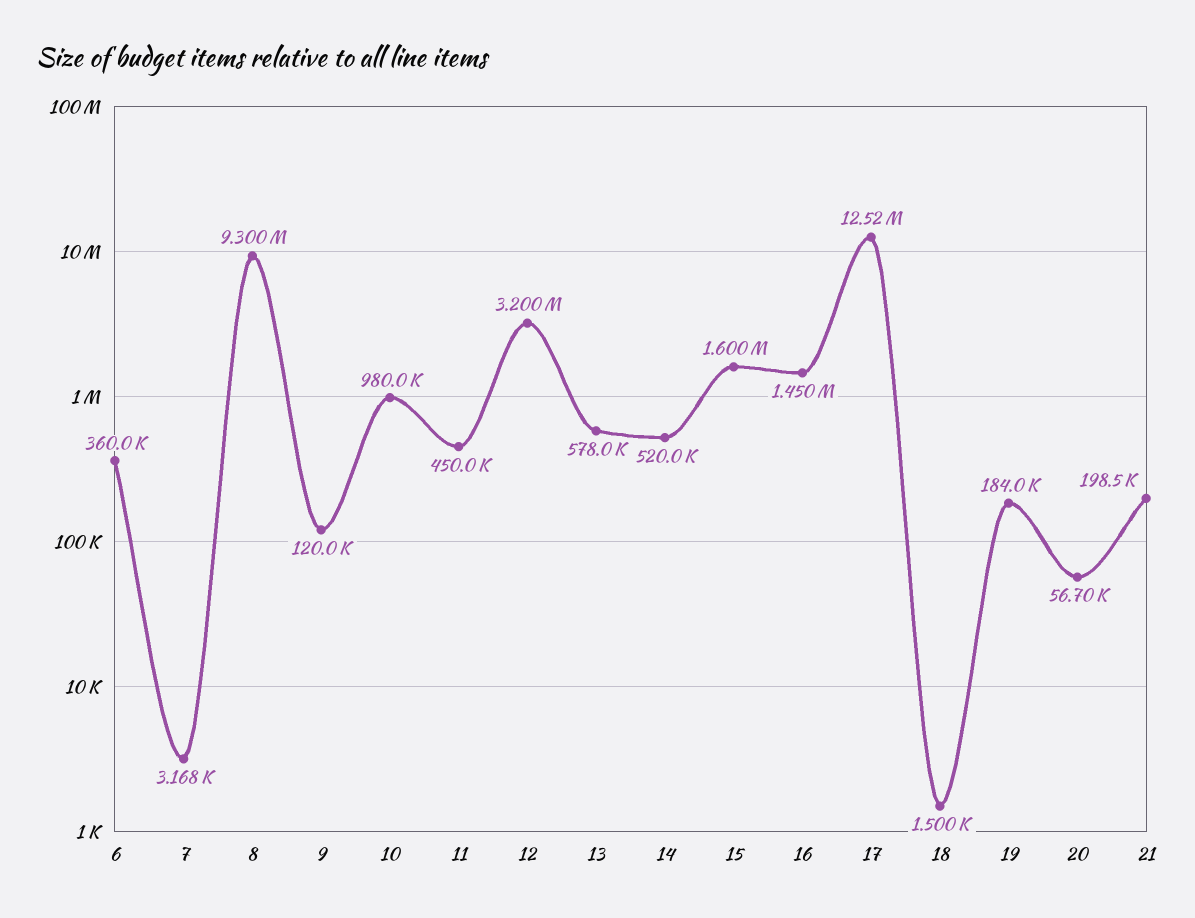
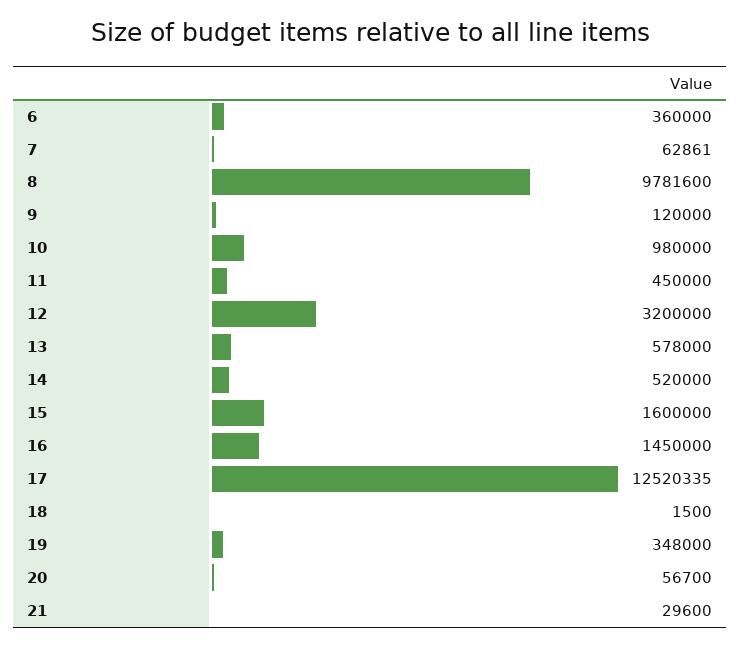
  {
    "6": 360000,
-   "7": 3168,
+   "7": 62861,
-   "8": 9300000,
+   "8": 9781600,
    "9": 120000,
    "10": 980000,
    "11": 450000,
    "12": 3200000,
    "13": 578000,
    "14": 520000,
    "15": 1600000,
    "16": 1450000,
    "17": 12520335,
    "18": 1500,
-   "19": 184000,
+   "19": 348000,
    "20": 56700,
-   "21": 198500
+   "21": 29600
  }

